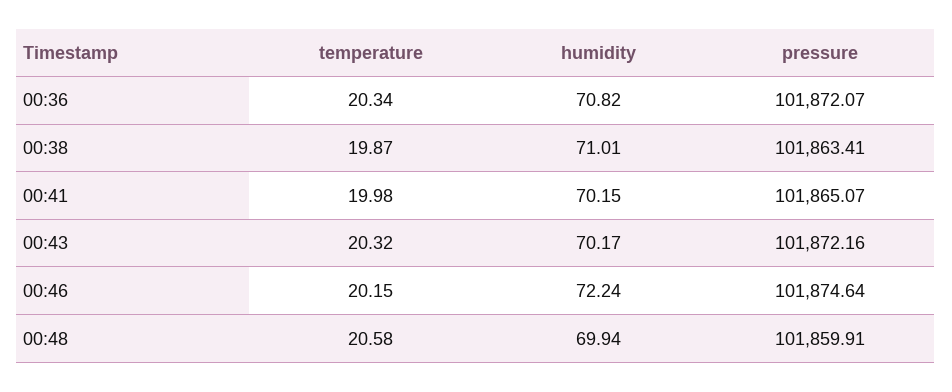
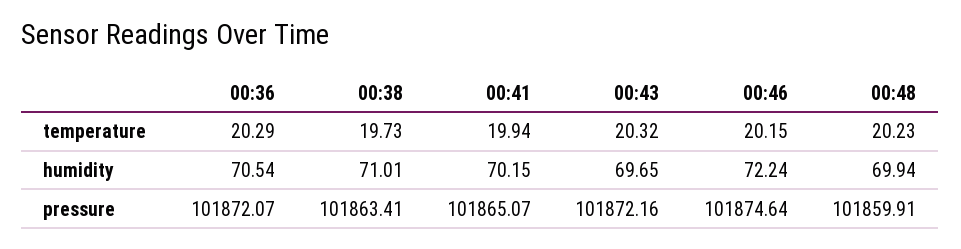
  {
    "temperature": {
-     "00:36": 20.34,
+     "00:36": 20.29,
-     "00:38": 19.87,
+     "00:38": 19.73,
-     "00:41": 19.98,
+     "00:41": 19.94,
      "00:43": 20.32,
      "00:46": 20.15,
-     "00:48": 20.58
+     "00:48": 20.23
    },
    "humidity": {
-     "00:36": 70.82,
+     "00:36": 70.54,
      "00:38": 71.01,
      "00:41": 70.15,
-     "00:43": 70.17,
+     "00:43": 69.65,
      "00:46": 72.24,
      "00:48": 69.94
    },
    "pressure": {
      "00:36": 101872.07,
      "00:38": 101863.41,
      "00:41": 101865.07,
      "00:43": 101872.16,
      "00:46": 101874.64,
      "00:48": 101859.91
    }
  }

